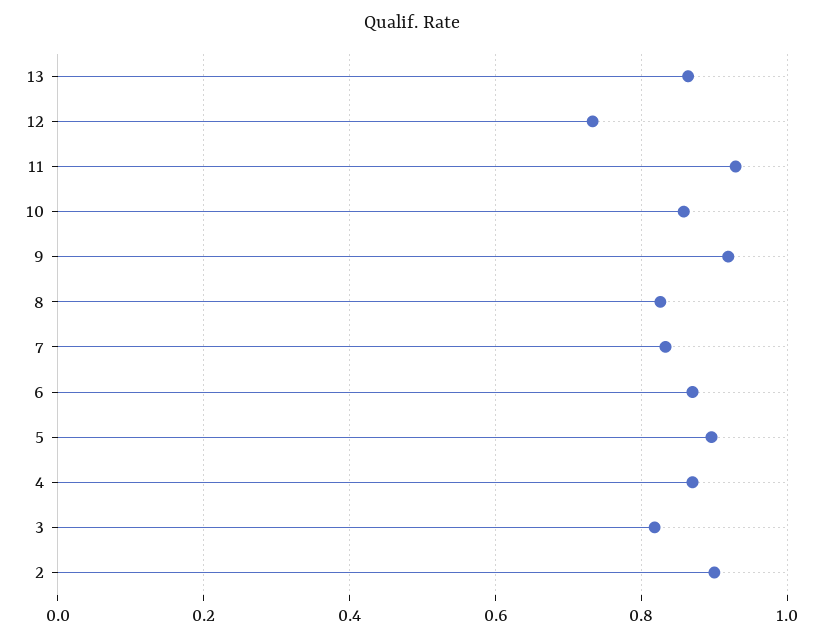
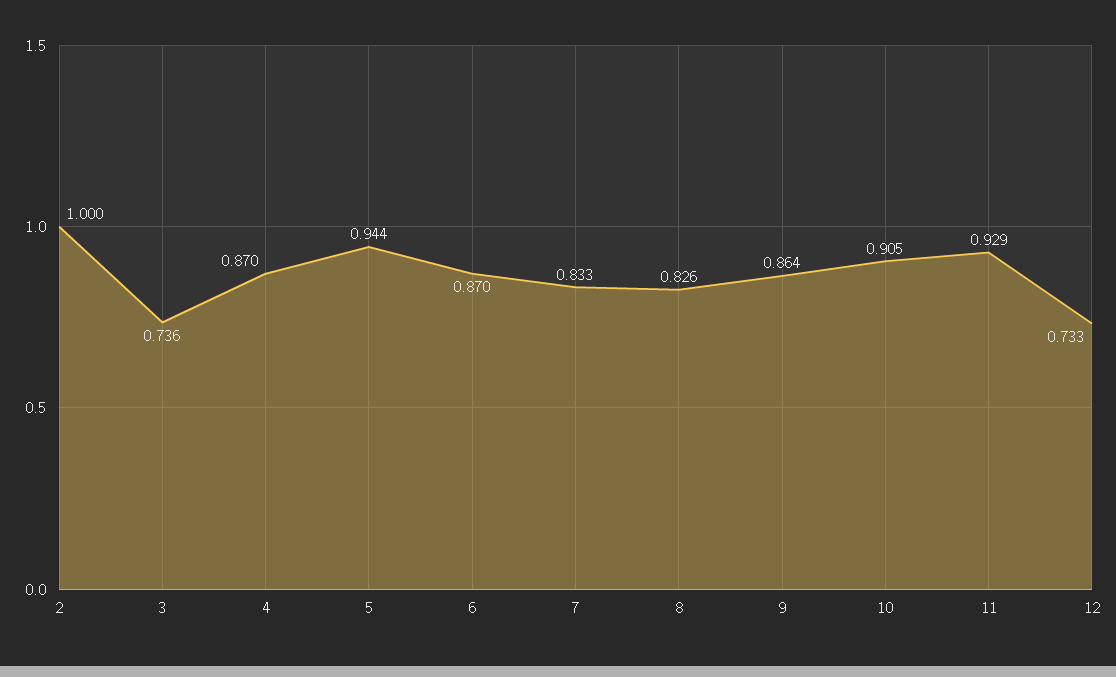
  {
-   "13": 0.86,
    "12": 0.733,
    "11": 0.929,
-   "10": 0.86,
+   "10": 0.905,
-   "9": 0.92,
+   "9": 0.864,
    "8": 0.826,
    "7": 0.833,
    "6": 0.87,
-   "5": 0.9,
+   "5": 0.944,
    "4": 0.87,
-   "3": 0.82,
+   "3": 0.736,
-   "2": 0.9
+   "2": 1
  }

